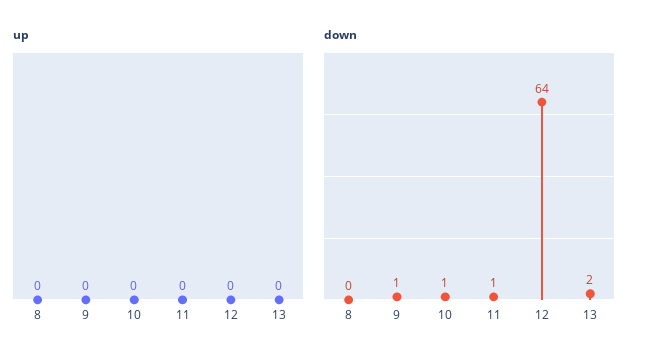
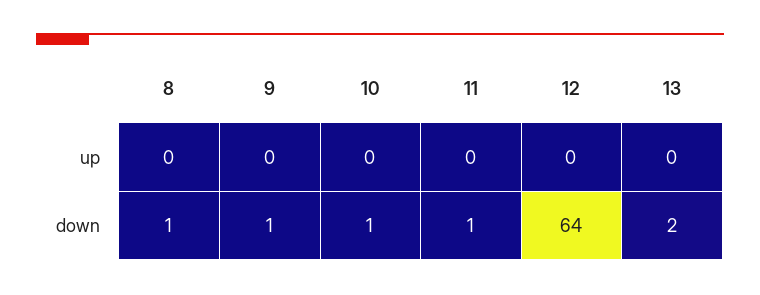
  {
    "up": {
      "8": 0,
      "9": 0,
      "10": 0,
      "11": 0,
      "12": 0,
      "13": 0
    },
    "down": {
-     "8": 0,
+     "8": 1,
      "9": 1,
      "10": 1,
      "11": 1,
      "12": 64,
      "13": 2
    }
  }

